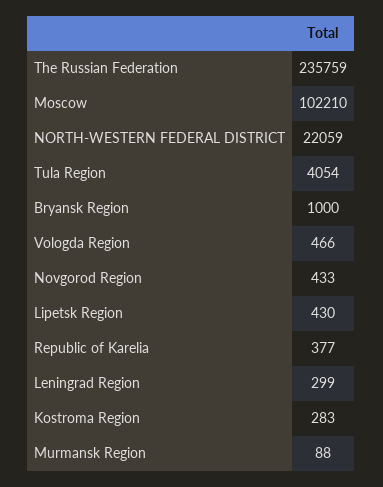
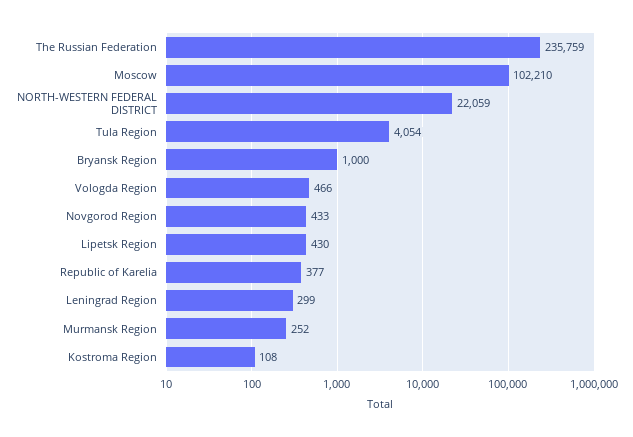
  {
    "The Russian Federation": 235759,
    "Moscow": 102210,
    "NORTH-WESTERN FEDERAL DISTRICT": 22059,
    "Tula Region": 4054,
    "Bryansk Region": 1000,
    "Vologda Region": 466,
    "Novgorod Region": 433,
    "Lipetsk Region": 430,
    "Republic of Karelia": 377,
    "Leningrad Region": 299,
-   "Kostroma Region": 283,
+   "Kostroma Region": 108,
-   "Murmansk Region": 88
+   "Murmansk Region": 252
  }

